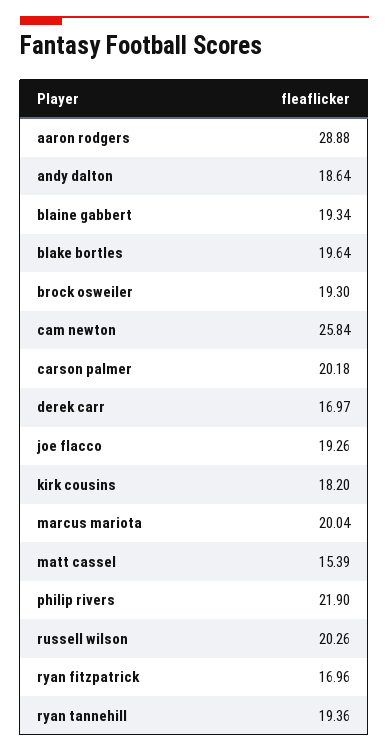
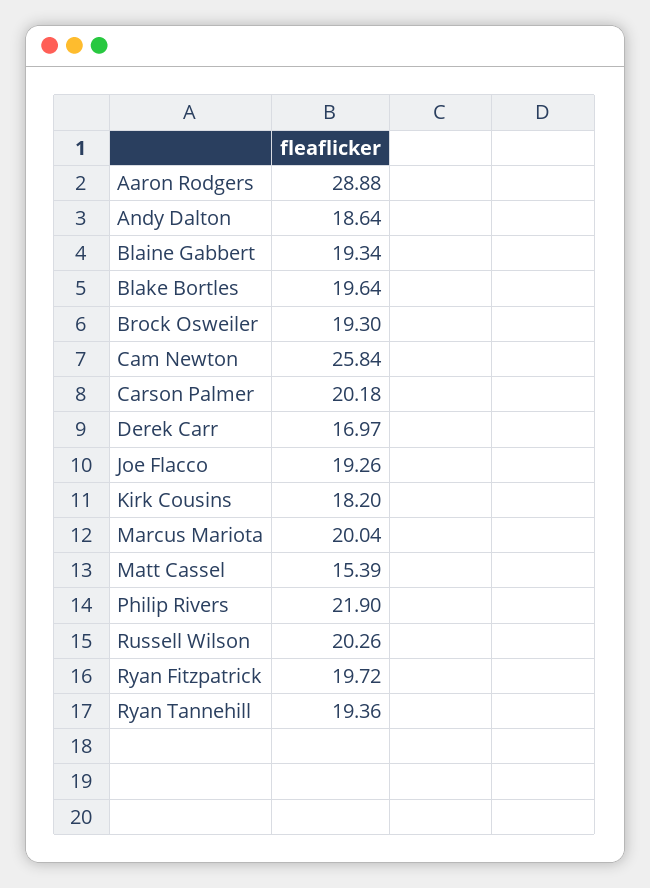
  {
    "aaron rodgers": 28.88,
    "andy dalton": 18.64,
    "blaine gabbert": 19.34,
    "blake bortles": 19.64,
    "brock osweiler": 19.3,
    "cam newton": 25.84,
    "carson palmer": 20.18,
    "derek carr": 16.97,
    "joe flacco": 19.26,
    "kirk cousins": 18.2,
    "marcus mariota": 20.04,
    "matt cassel": 15.39,
    "philip rivers": 21.9,
    "russell wilson": 20.26,
-   "ryan fitzpatrick": 16.96,
+   "ryan fitzpatrick": 19.72,
    "ryan tannehill": 19.36
  }

